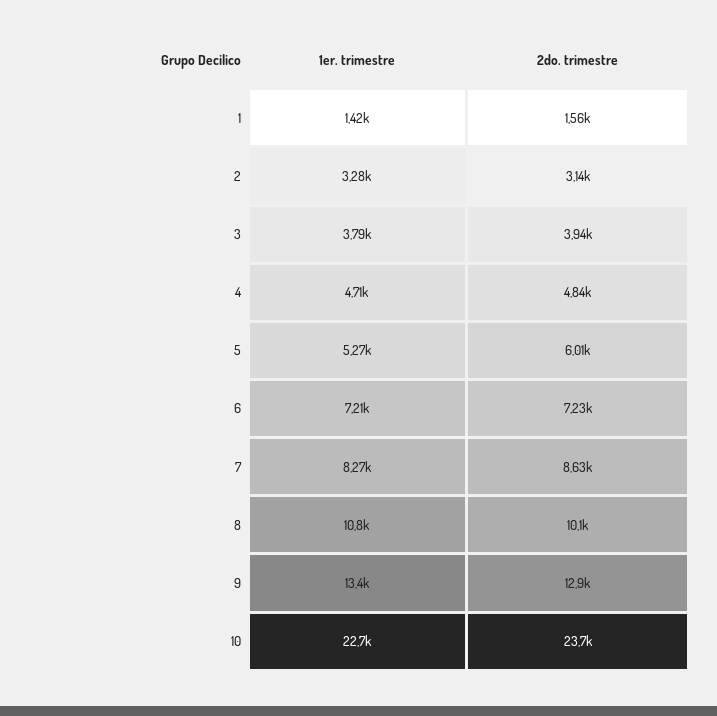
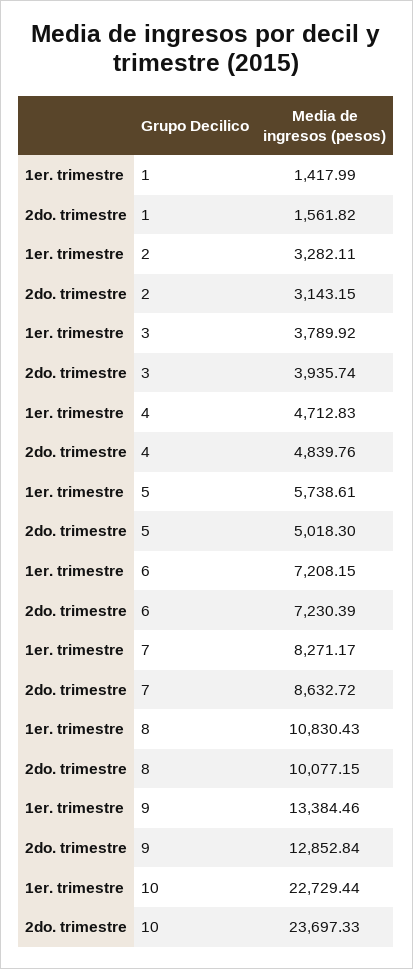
  {
    "1er. trimestre": {
      "1": 1417.99,
      "2": 3282.11,
      "3": 3789.92,
      "4": 4712.83,
-     "5": 5270,
+     "5": 5738.61,
      "6": 7208.15,
      "7": 8271.17,
      "8": 10830.43,
      "9": 13384.46,
      "10": 22729.44
    },
    "2do. trimestre": {
      "1": 1561.82,
      "2": 3143.15,
      "3": 3935.74,
      "4": 4839.76,
-     "5": 6010,
+     "5": 5018.3,
      "6": 7230.39,
      "7": 8632.72,
      "8": 10077.15,
      "9": 12852.84,
      "10": 23697.33
    }
  }

